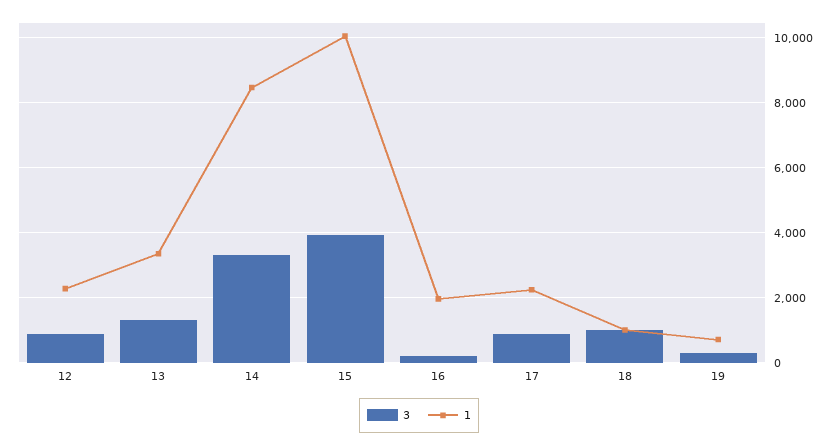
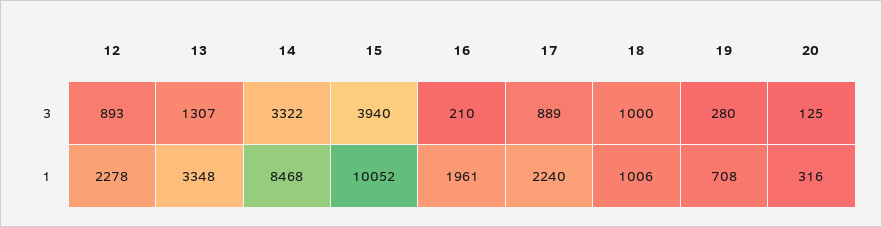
  {
    "3": {
      "12": 893,
      "13": 1307,
      "14": 3322,
      "15": 3940,
      "16": 210,
      "17": 889,
      "18": 1000,
-     "19": 280
+     "19": 280,
+     "20": 125
    },
    "1": {
      "12": 2278,
      "13": 3348,
      "14": 8468,
      "15": 10052,
      "16": 1961,
      "17": 2240,
      "18": 1006,
-     "19": 708
+     "19": 708,
+     "20": 316
    }
  }

